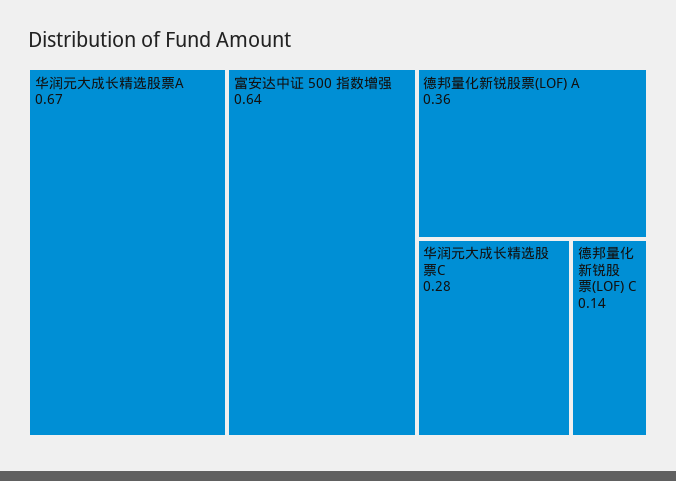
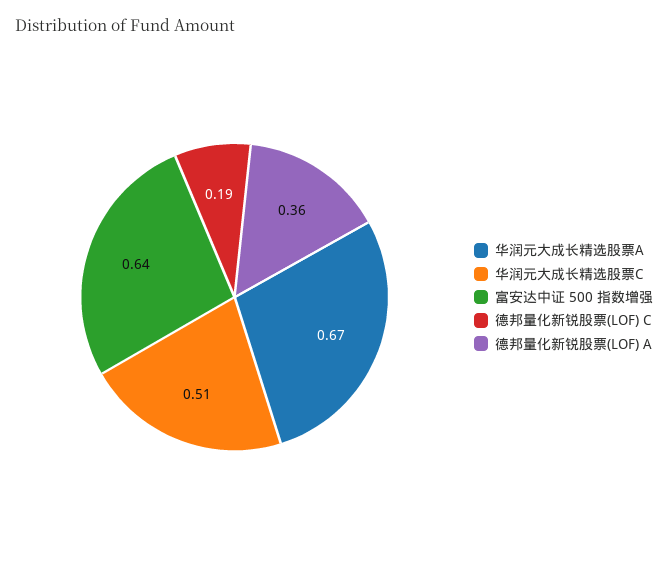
  {
    "华润元大成长精选股票A": 0.67,
    "富安达中证 500 指数增强": 0.64,
    "德邦量化新锐股票(LOF) A": 0.36,
-   "华润元大成长精选股票C": 0.28,
+   "华润元大成长精选股票C": 0.51,
-   "德邦量化新锐股票(LOF) C": 0.14
+   "德邦量化新锐股票(LOF) C": 0.19
  }

